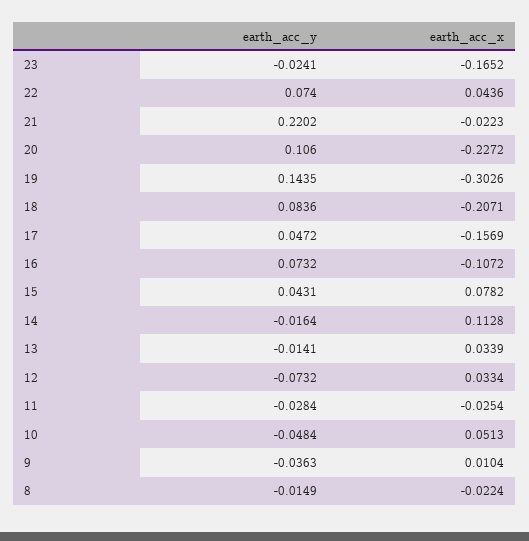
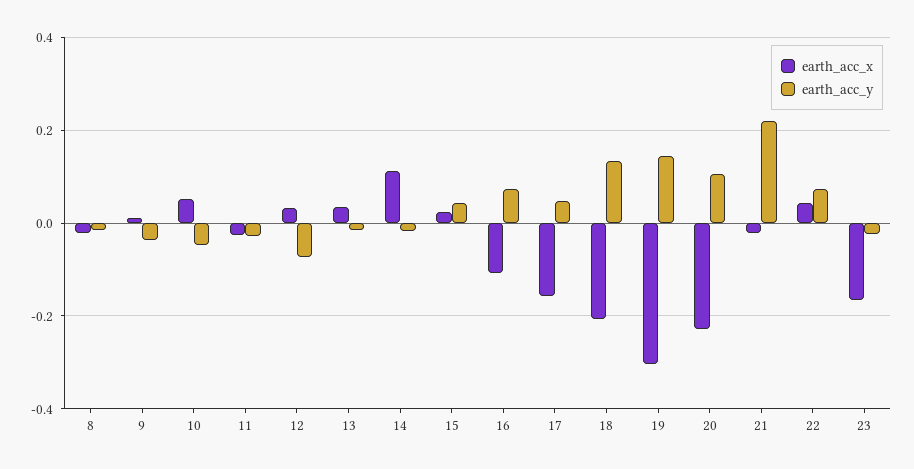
  {
    "earth_acc_y": {
      "23": -0.0241,
      "22": 0.074,
      "21": 0.2202,
      "20": 0.106,
      "19": 0.1435,
-     "18": 0.0836,
+     "18": 0.14,
      "17": 0.0472,
      "16": 0.0732,
      "15": 0.0431,
      "14": -0.0164,
      "13": -0.0141,
      "12": -0.0732,
      "11": -0.0284,
      "10": -0.0484,
      "9": -0.0363,
      "8": -0.0149
    },
    "earth_acc_x": {
      "23": -0.1652,
      "22": 0.0436,
      "21": -0.0223,
      "20": -0.2272,
      "19": -0.3026,
      "18": -0.2071,
      "17": -0.1569,
      "16": -0.1072,
-     "15": 0.0782,
+     "15": 0.02,
      "14": 0.1128,
      "13": 0.0339,
      "12": 0.0334,
      "11": -0.0254,
      "10": 0.0513,
      "9": 0.0104,
      "8": -0.0224
    }
  }

